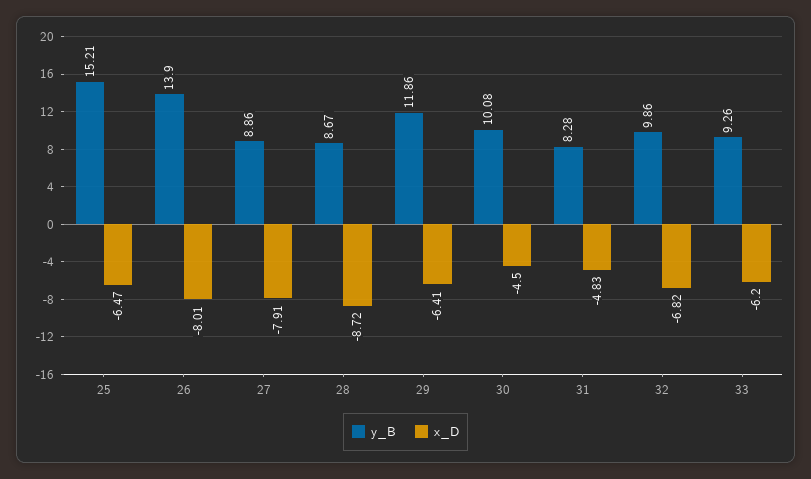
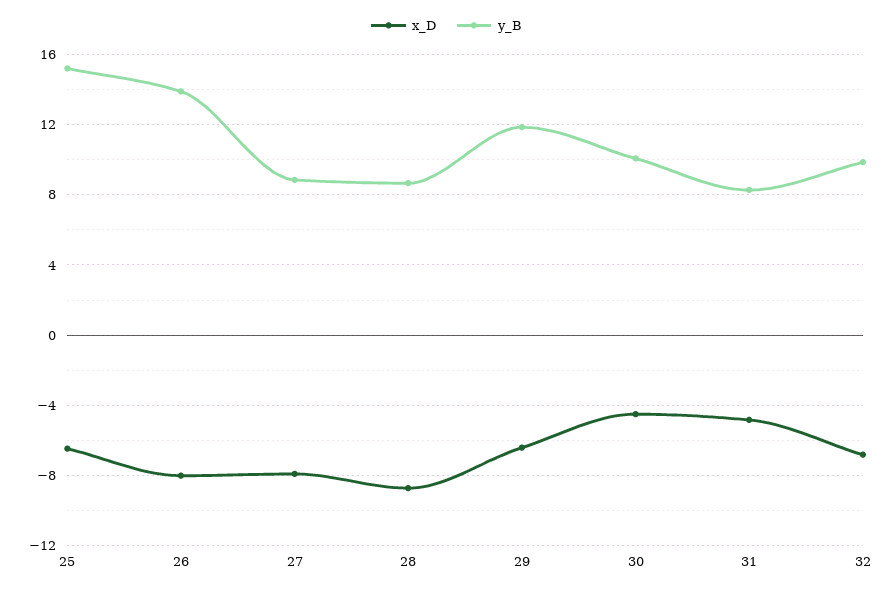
  {
    "y_B": {
      "25": 15.21,
      "26": 13.9,
      "27": 8.86,
      "28": 8.67,
      "29": 11.86,
      "30": 10.08,
      "31": 8.28,
-     "32": 9.86,
+     "32": 9.86
-     "33": 9.26
    },
    "x_D": {
      "25": -6.47,
      "26": -8.01,
      "27": -7.91,
      "28": -8.72,
      "29": -6.41,
      "30": -4.5,
      "31": -4.83,
-     "32": -6.82,
+     "32": -6.82
-     "33": -6.2
    }
  }

